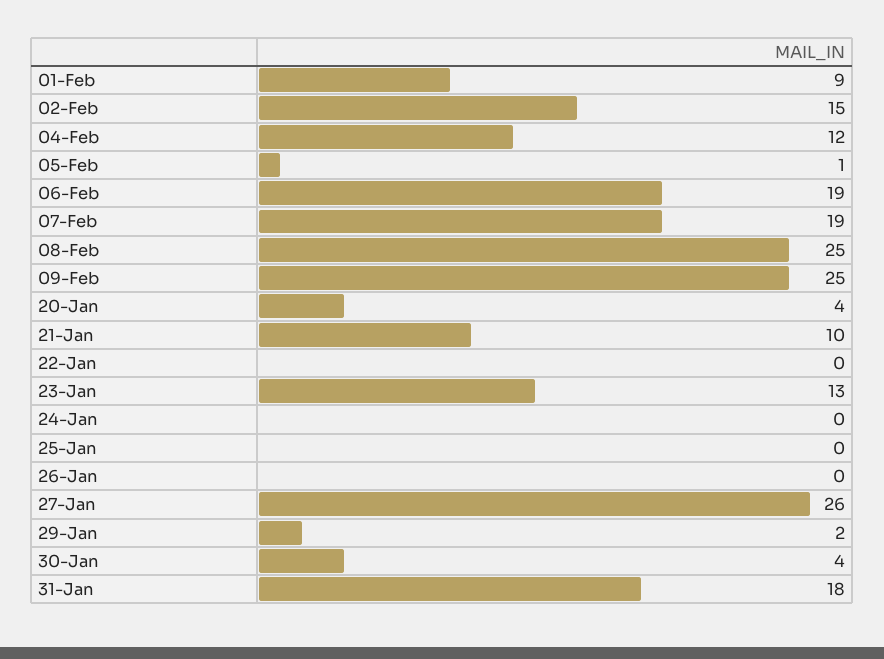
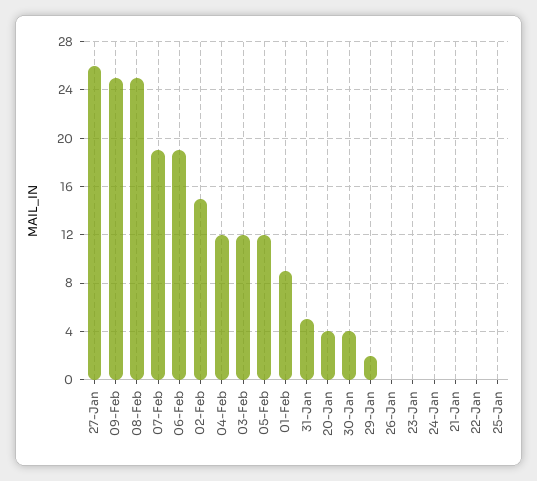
  {
    "01-Feb": 9,
    "02-Feb": 15,
    "04-Feb": 12,
-   "05-Feb": 1,
+   "05-Feb": 12,
    "06-Feb": 19,
    "07-Feb": 19,
    "08-Feb": 25,
    "09-Feb": 25,
    "20-Jan": 4,
-   "21-Jan": 10,
+   "21-Jan": 0,
    "22-Jan": 0,
-   "23-Jan": 13,
+   "23-Jan": 0,
    "24-Jan": 0,
    "25-Jan": 0,
    "26-Jan": 0,
    "27-Jan": 26,
    "29-Jan": 2,
    "30-Jan": 4,
-   "31-Jan": 18
+   "31-Jan": 5,
+   "03-Feb": 12
  }

